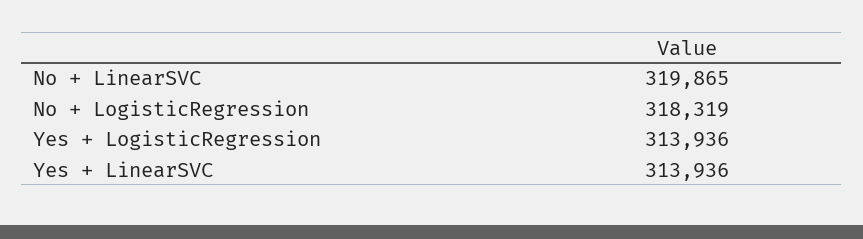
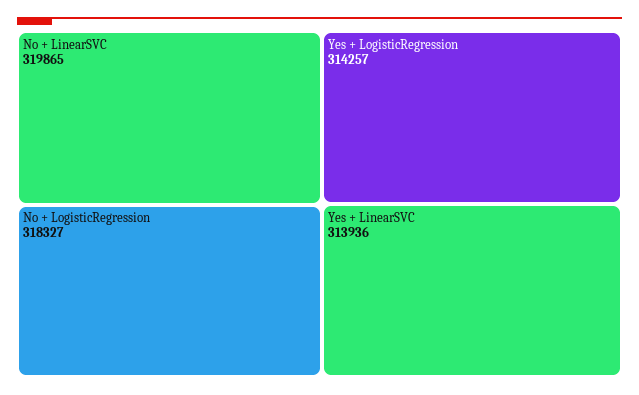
  {
    "No + LinearSVC": 319865,
-   "No + LogisticRegression": 318319,
+   "No + LogisticRegression": 318327,
-   "Yes + LogisticRegression": 313936,
+   "Yes + LogisticRegression": 314257,
    "Yes + LinearSVC": 313936
  }

